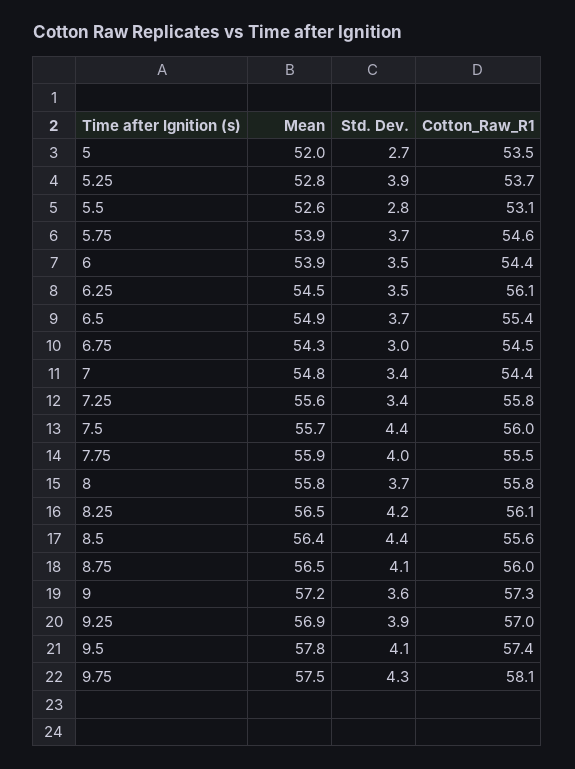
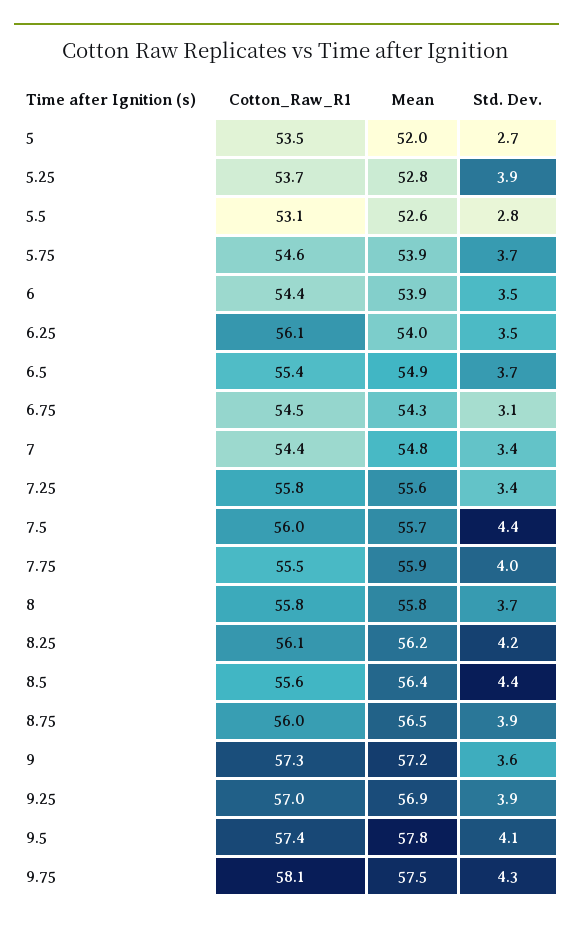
  {
    "Mean": {
      "5": 52,
      "5.25": 52.8,
      "5.5": 52.6,
      "5.75": 53.9,
      "6": 53.9,
-     "6.25": 54.5,
+     "6.25": 54,
      "6.5": 54.9,
      "6.75": 54.3,
      "7": 54.8,
      "7.25": 55.6,
      "7.5": 55.7,
      "7.75": 55.9,
      "8": 55.8,
-     "8.25": 56.5,
+     "8.25": 56.2,
      "8.5": 56.4,
      "8.75": 56.5,
      "9": 57.2,
      "9.25": 56.9,
      "9.5": 57.8,
      "9.75": 57.5
    },
    "Std. Dev.": {
      "5": 2.7,
      "5.25": 3.9,
      "5.5": 2.8,
      "5.75": 3.7,
      "6": 3.5,
      "6.25": 3.5,
      "6.5": 3.7,
-     "6.75": 3,
+     "6.75": 3.1,
      "7": 3.4,
      "7.25": 3.4,
      "7.5": 4.4,
      "7.75": 4,
      "8": 3.7,
      "8.25": 4.2,
      "8.5": 4.4,
-     "8.75": 4.1,
+     "8.75": 3.9,
      "9": 3.6,
      "9.25": 3.9,
      "9.5": 4.1,
      "9.75": 4.3
    },
    "Cotton_Raw_R1": {
      "5": 53.5,
      "5.25": 53.7,
      "5.5": 53.1,
      "5.75": 54.6,
      "6": 54.4,
      "6.25": 56.1,
      "6.5": 55.4,
      "6.75": 54.5,
      "7": 54.4,
      "7.25": 55.8,
      "7.5": 56,
      "7.75": 55.5,
      "8": 55.8,
      "8.25": 56.1,
      "8.5": 55.6,
      "8.75": 56,
      "9": 57.3,
      "9.25": 57,
      "9.5": 57.4,
      "9.75": 58.1
    }
  }

